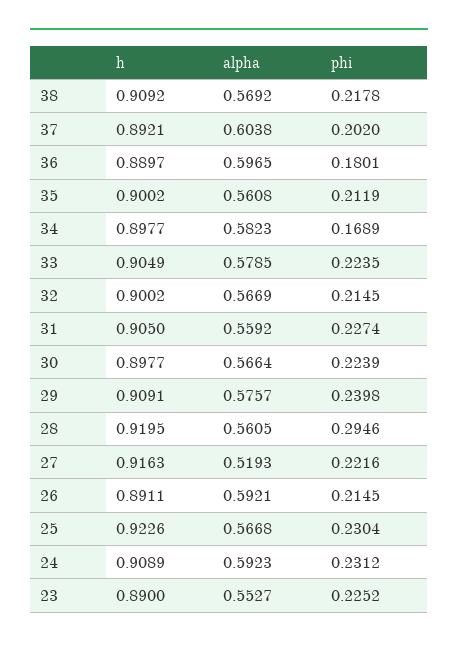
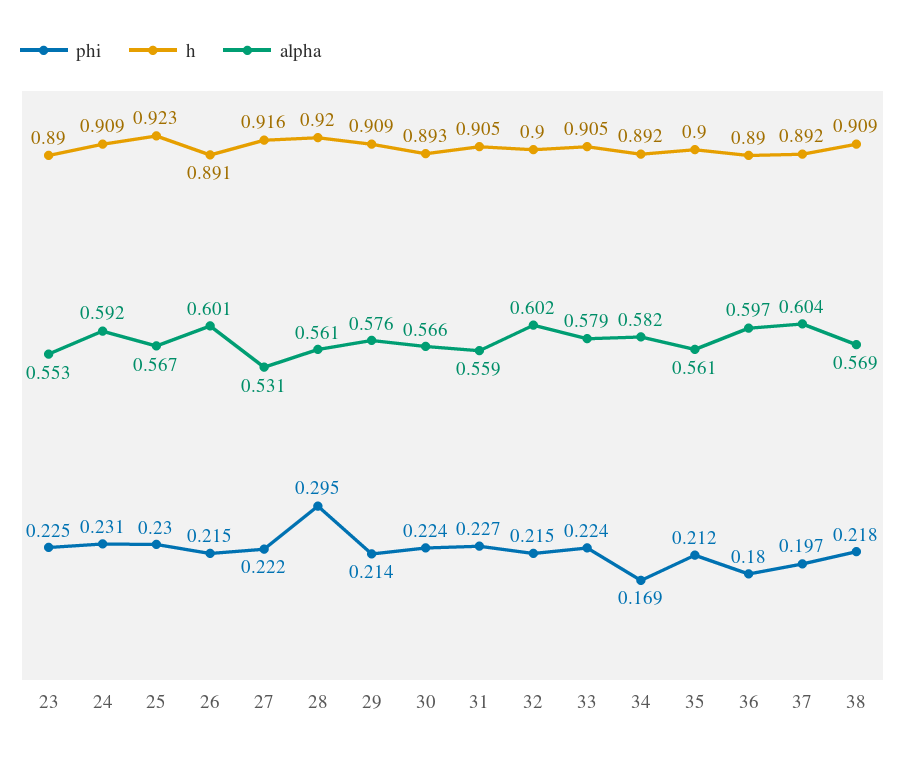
  {
    "h": {
      "38": 0.9092,
      "37": 0.8921,
      "36": 0.8897,
      "35": 0.9002,
-     "34": 0.8977,
+     "34": 0.892,
      "33": 0.9049,
      "32": 0.9002,
      "31": 0.905,
-     "30": 0.8977,
+     "30": 0.893,
      "29": 0.9091,
      "28": 0.9195,
      "27": 0.9163,
      "26": 0.8911,
      "25": 0.9226,
      "24": 0.9089,
      "23": 0.89
    },
    "alpha": {
      "38": 0.5692,
      "37": 0.6038,
      "36": 0.5965,
      "35": 0.5608,
      "34": 0.5823,
      "33": 0.5785,
-     "32": 0.5669,
+     "32": 0.602,
      "31": 0.5592,
      "30": 0.5664,
      "29": 0.5757,
      "28": 0.5605,
-     "27": 0.5193,
+     "27": 0.531,
-     "26": 0.5921,
+     "26": 0.601,
      "25": 0.5668,
      "24": 0.5923,
      "23": 0.5527
    },
    "phi": {
      "38": 0.2178,
-     "37": 0.202,
+     "37": 0.197,
      "36": 0.1801,
      "35": 0.2119,
      "34": 0.1689,
      "33": 0.2235,
      "32": 0.2145,
      "31": 0.2274,
      "30": 0.2239,
-     "29": 0.2398,
+     "29": 0.214,
      "28": 0.2946,
      "27": 0.2216,
      "26": 0.2145,
      "25": 0.2304,
      "24": 0.2312,
      "23": 0.2252
    }
  }

